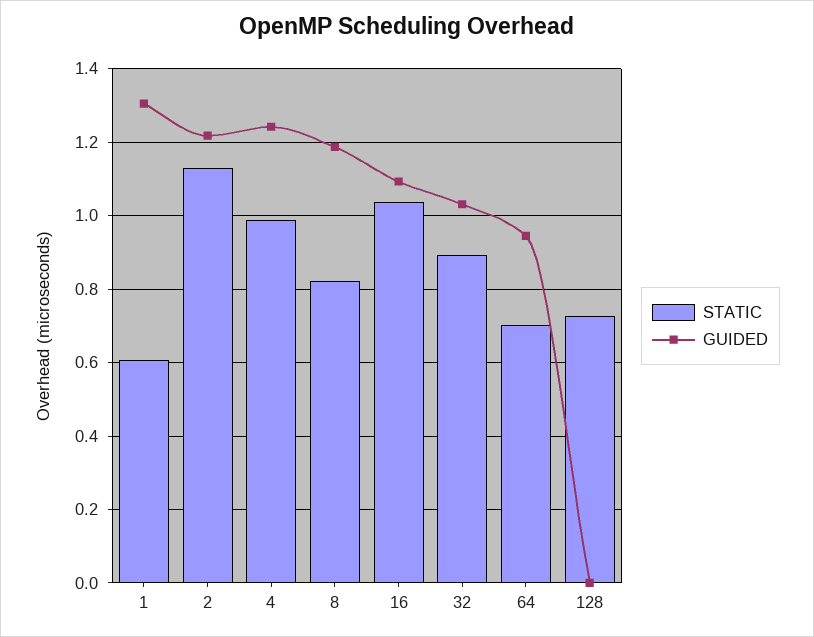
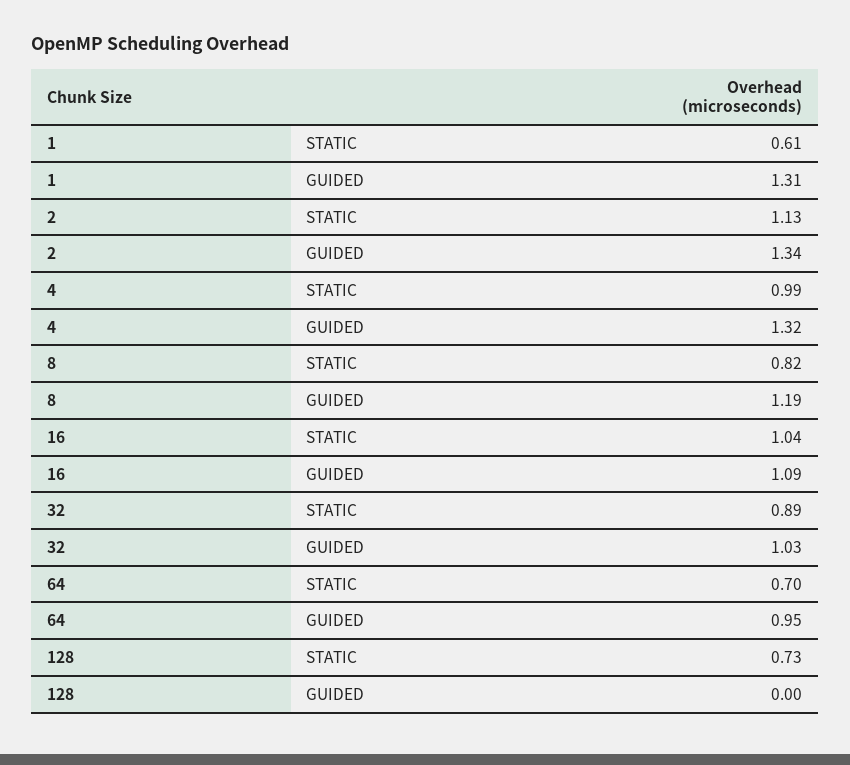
  {
    "STATIC": {
      "1": 0.61,
      "2": 1.13,
      "4": 0.99,
      "8": 0.82,
      "16": 1.04,
      "32": 0.89,
      "64": 0.7,
      "128": 0.73
    },
    "GUIDED": {
      "1": 1.31,
-     "2": 1.22,
+     "2": 1.34,
-     "4": 1.24,
+     "4": 1.32,
      "8": 1.19,
      "16": 1.09,
      "32": 1.03,
      "64": 0.95,
      "128": 0
    }
  }

